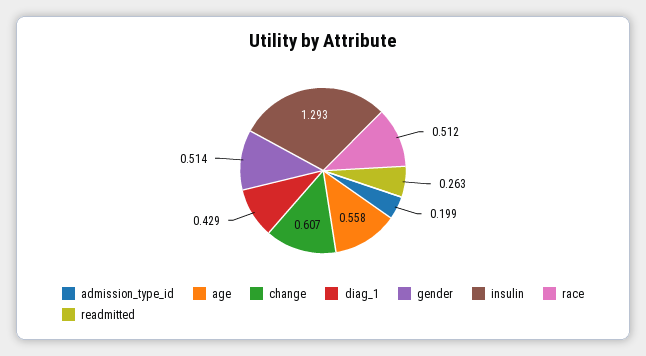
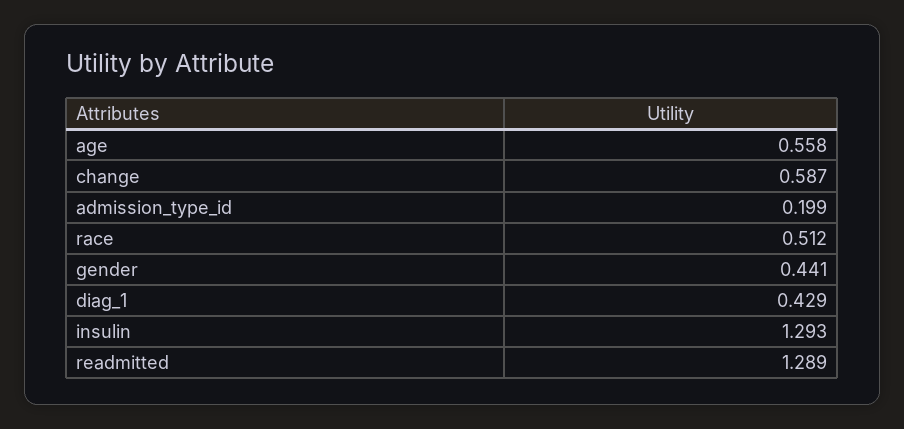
  {
    "admission_type_id": 0.199,
    "age": 0.558,
-   "change": 0.607,
+   "change": 0.587,
    "diag_1": 0.429,
-   "gender": 0.514,
+   "gender": 0.441,
    "insulin": 1.293,
    "race": 0.512,
-   "readmitted": 0.263
+   "readmitted": 1.289
  }

